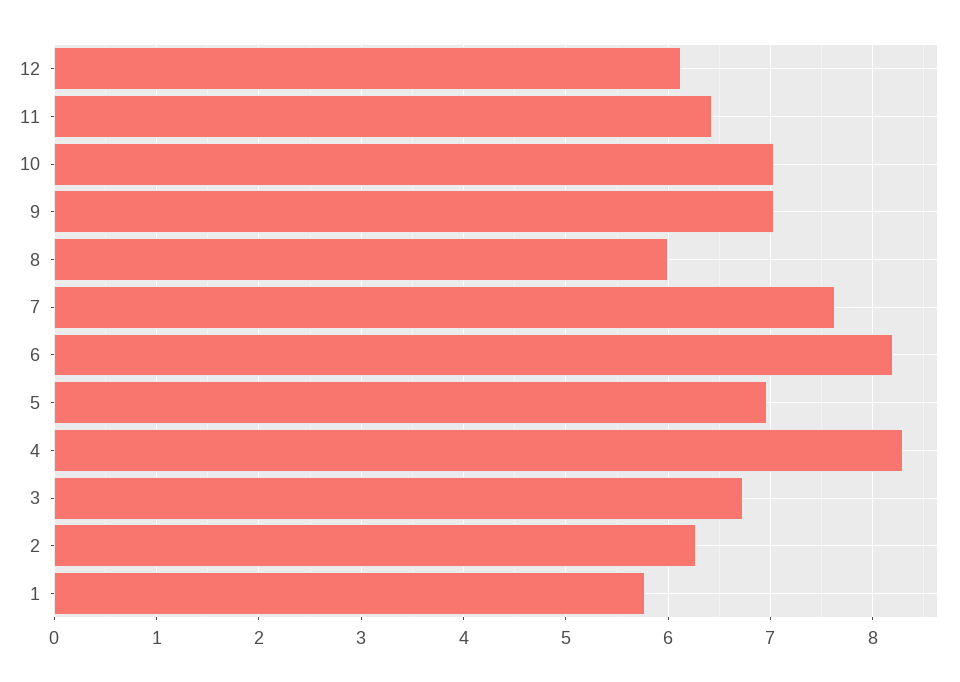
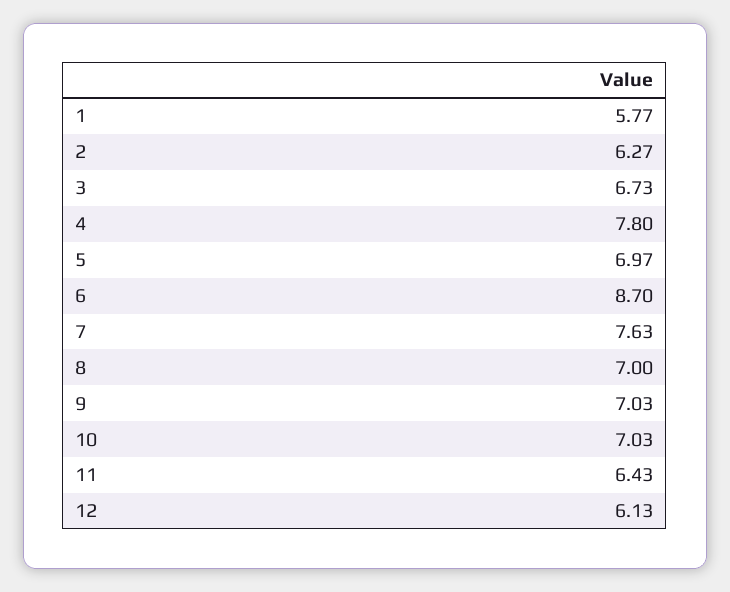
  {
    "12": 6.13,
    "11": 6.43,
    "10": 7.03,
    "9": 7.03,
-   "8": 6,
+   "8": 7,
    "7": 7.63,
-   "6": 8.2,
+   "6": 8.7,
    "5": 6.97,
-   "4": 8.3,
+   "4": 7.8,
    "3": 6.73,
    "2": 6.27,
    "1": 5.77
  }

